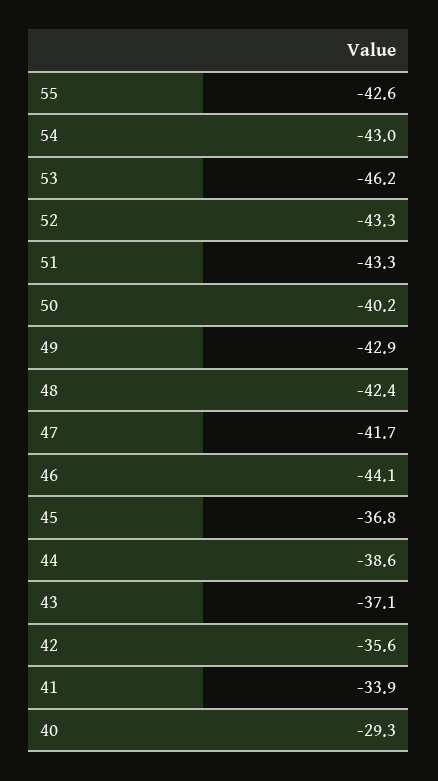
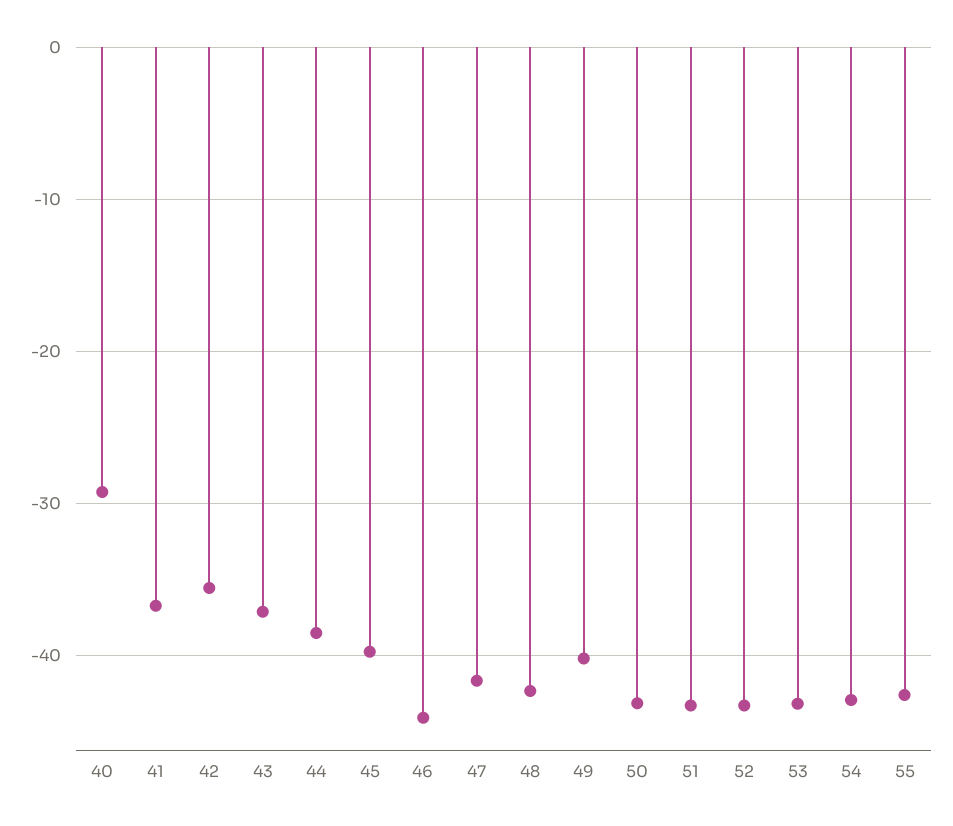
  {
    "55": -42.6,
    "54": -43,
-   "53": -46.2,
+   "53": -43,
    "52": -43.3,
    "51": -43.3,
-   "50": -40.2,
+   "50": -43,
-   "49": -42.9,
+   "49": -40,
    "48": -42.4,
    "47": -41.7,
    "46": -44.1,
-   "45": -36.8,
+   "45": -40,
    "44": -38.6,
    "43": -37.1,
    "42": -35.6,
-   "41": -33.9,
+   "41": -37,
    "40": -29.3
  }

